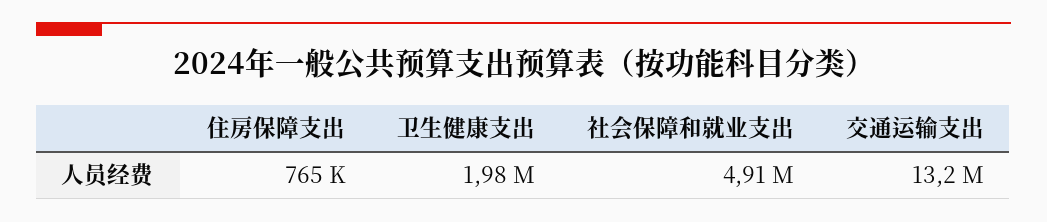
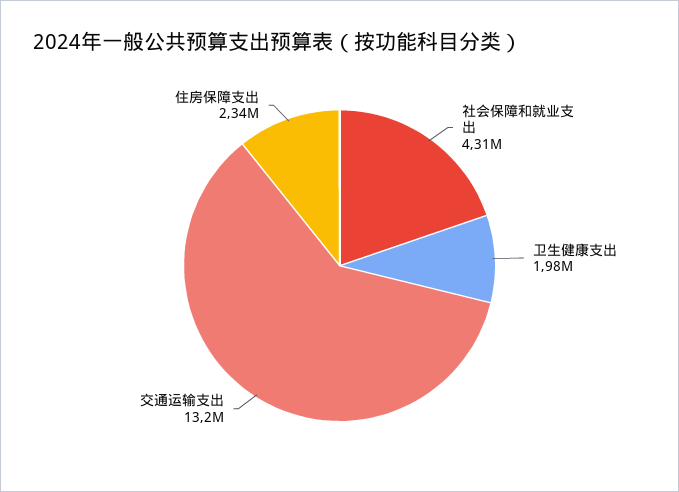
  {
-   "住房保障支出": 765000,
+   "住房保障支出": 2340000,
    "卫生健康支出": 1980000,
-   "社会保障和就业支出": 4910000,
+   "社会保障和就业支出": 4310000,
    "交通运输支出": 13200000
  }

